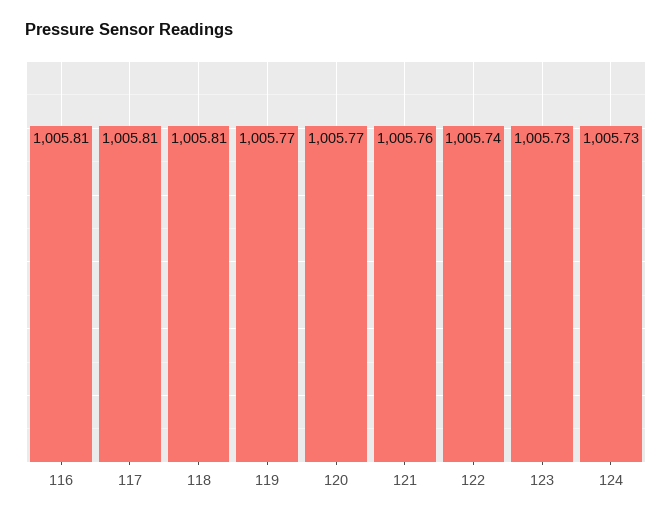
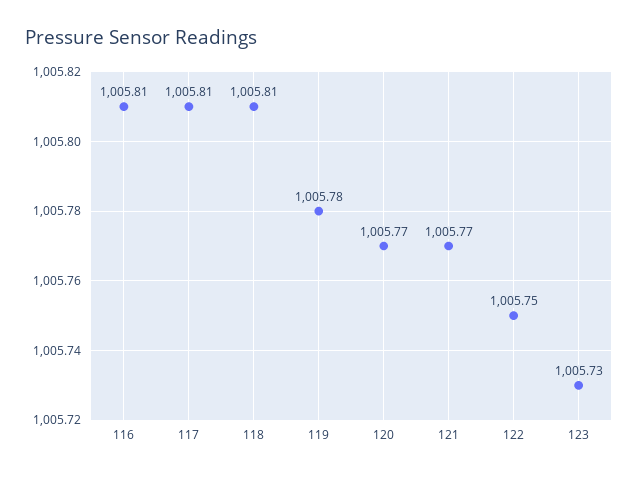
  {
    "116": 1005.81,
    "117": 1005.81,
    "118": 1005.81,
-   "119": 1005.77,
+   "119": 1005.78,
    "120": 1005.77,
-   "121": 1005.76,
+   "121": 1005.77,
-   "122": 1005.74,
+   "122": 1005.75,
-   "123": 1005.73,
+   "123": 1005.73
-   "124": 1005.73
  }

